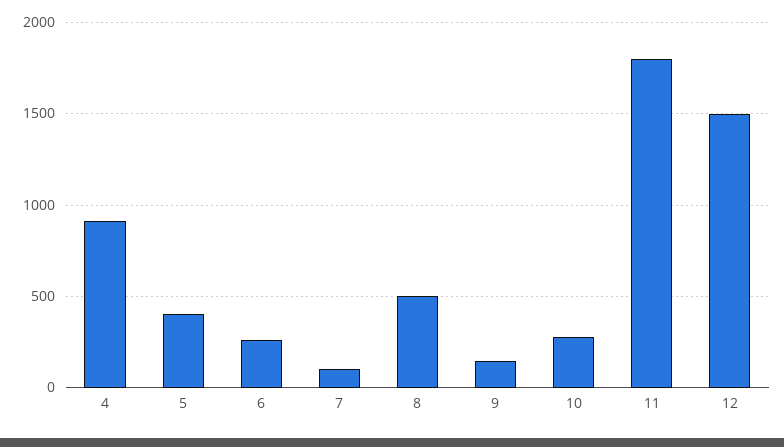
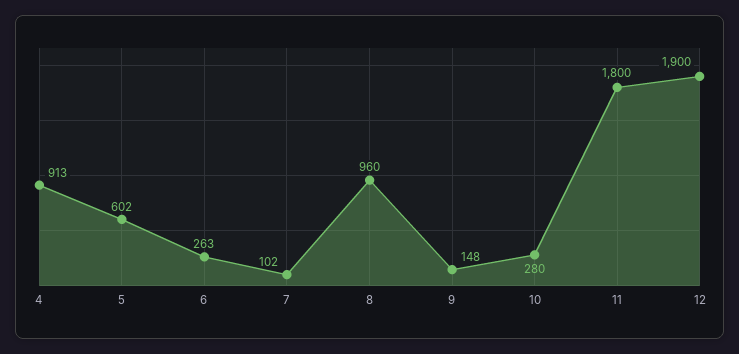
  {
    "4": 913,
-   "5": 400,
+   "5": 602,
    "6": 263,
    "7": 102,
-   "8": 500,
+   "8": 960,
    "9": 148,
    "10": 280,
    "11": 1800,
-   "12": 1500
+   "12": 1900
  }

